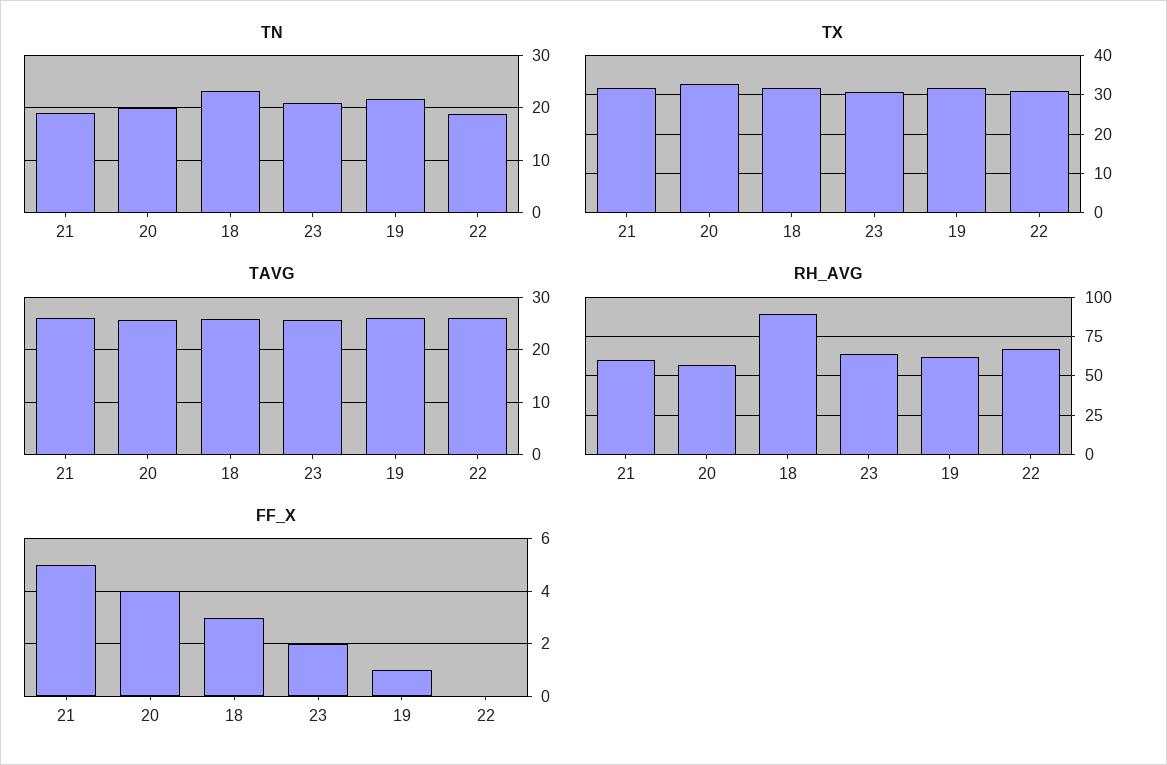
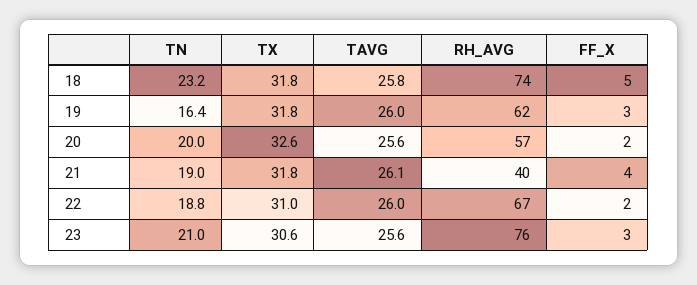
  {
    "TN": {
      "21": 19,
      "20": 20,
      "18": 23.2,
      "23": 21,
-     "19": 22,
+     "19": 16.4,
      "22": 18.8
    },
    "TX": {
      "21": 31.8,
      "20": 32.6,
      "18": 31.8,
      "23": 30.6,
      "19": 31.8,
      "22": 31
    },
    "TAVG": {
      "21": 26.1,
      "20": 25.6,
      "18": 25.8,
      "23": 25.6,
      "19": 26,
      "22": 26
    },
    "RH_AVG": {
-     "21": 60,
+     "21": 40,
      "20": 57,
-     "18": 90,
+     "18": 74,
-     "23": 65,
+     "23": 76,
      "19": 62,
      "22": 67
    },
    "FF_X": {
-     "21": 5,
+     "21": 4,
-     "20": 4,
+     "20": 2,
-     "18": 3,
+     "18": 5,
-     "23": 2,
+     "23": 3,
-     "19": 1,
+     "19": 3,
-     "22": 0
+     "22": 2
    }
  }

